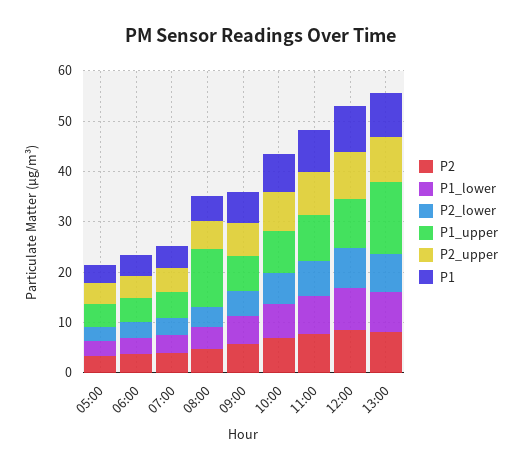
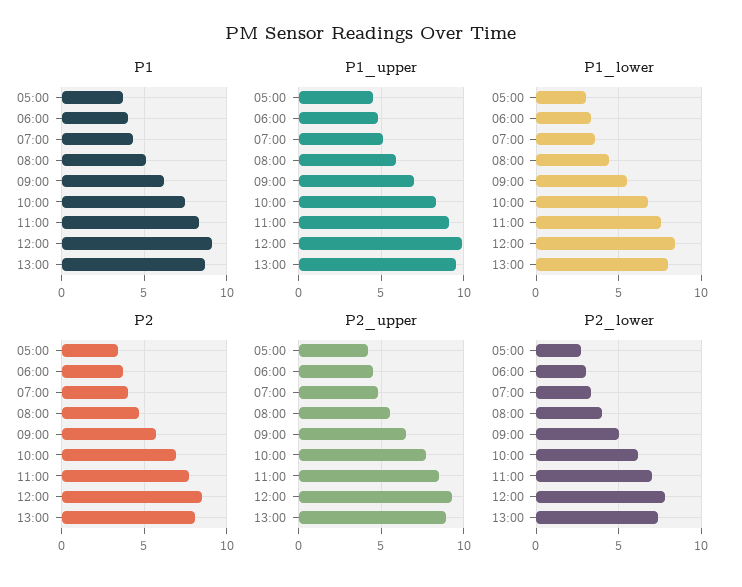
  {
    "P2": {
      "05:00": 3.5,
      "06:00": 3.5,
      "07:00": 4,
      "08:00": 4.5,
      "09:00": 5.5,
      "10:00": 7,
      "11:00": 7.5,
      "12:00": 8.5,
      "13:00": 8
    },
    "P1_lower": {
      "05:00": 3,
      "06:00": 3.5,
      "07:00": 3.5,
      "08:00": 4.5,
      "09:00": 5.5,
      "10:00": 7,
      "11:00": 7.5,
      "12:00": 8.5,
      "13:00": 8
    },
    "P2_lower": {
      "05:00": 2.5,
      "06:00": 3,
      "07:00": 3.5,
      "08:00": 4,
      "09:00": 5,
      "10:00": 6,
      "11:00": 7,
      "12:00": 8,
      "13:00": 7.5
    },
    "P1_upper": {
      "05:00": 4.5,
      "06:00": 5,
      "07:00": 5,
-     "08:00": 12,
+     "08:00": 6,
      "09:00": 7,
      "10:00": 8.5,
      "11:00": 9,
      "12:00": 10,
-     "13:00": 14
+     "13:00": 9.5
    },
    "P2_upper": {
      "05:00": 4,
      "06:00": 4.5,
      "07:00": 5,
      "08:00": 5.5,
      "09:00": 6.5,
      "10:00": 7.5,
      "11:00": 8.5,
      "12:00": 9.5,
      "13:00": 9
    },
    "P1": {
      "05:00": 3.5,
      "06:00": 4,
      "07:00": 4.5,
      "08:00": 5,
      "09:00": 6,
      "10:00": 7.5,
      "11:00": 8.5,
      "12:00": 9,
      "13:00": 8.5
    }
  }

